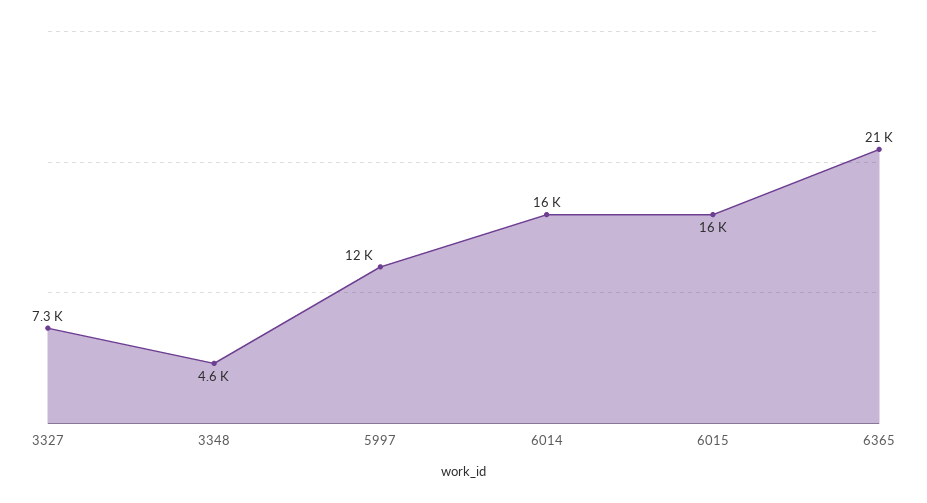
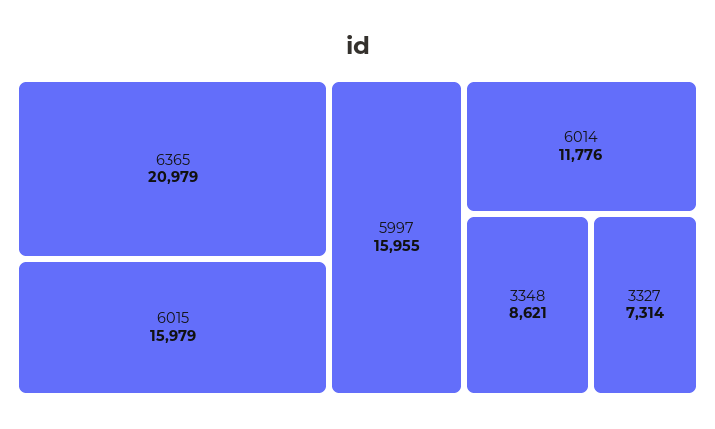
  {
    "3327": 7314,
-   "3348": 4600,
+   "3348": 8621,
-   "5997": 12000,
+   "5997": 15955,
-   "6014": 16000,
+   "6014": 11776,
    "6015": 15979,
    "6365": 20979
  }

